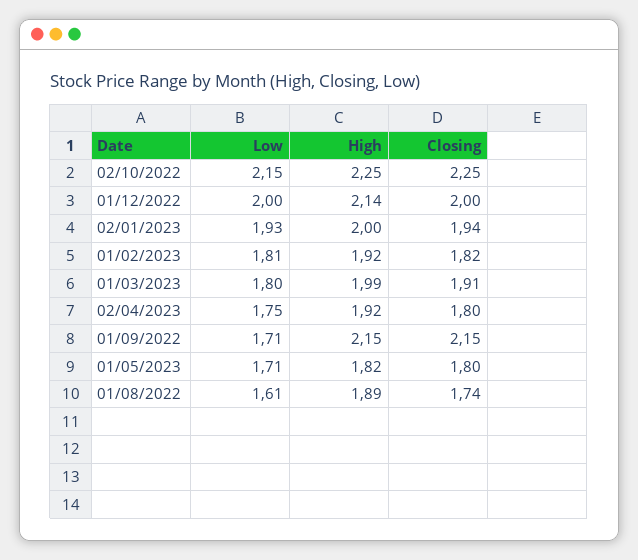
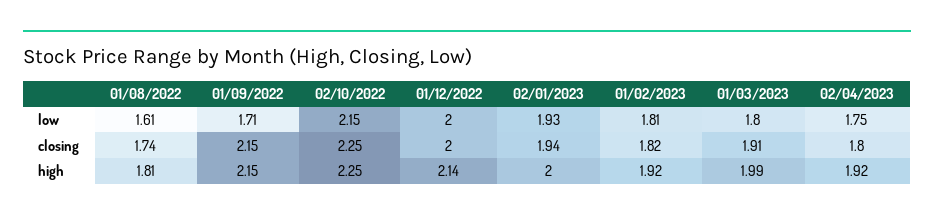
  {
    "Low": {
      "02/10/2022": 2.15,
      "01/12/2022": 2,
      "02/01/2023": 1.93,
      "01/02/2023": 1.81,
      "01/03/2023": 1.8,
      "02/04/2023": 1.75,
      "01/09/2022": 1.71,
-     "01/05/2023": 1.71,
      "01/08/2022": 1.61
    },
    "High": {
      "02/10/2022": 2.25,
      "01/12/2022": 2.14,
      "02/01/2023": 2,
      "01/02/2023": 1.92,
      "01/03/2023": 1.99,
      "02/04/2023": 1.92,
      "01/09/2022": 2.15,
-     "01/05/2023": 1.82,
-     "01/08/2022": 1.89
+     "01/08/2022": 1.81
    },
    "Closing": {
      "02/10/2022": 2.25,
      "01/12/2022": 2,
      "02/01/2023": 1.94,
      "01/02/2023": 1.82,
      "01/03/2023": 1.91,
      "02/04/2023": 1.8,
      "01/09/2022": 2.15,
-     "01/05/2023": 1.8,
      "01/08/2022": 1.74
    }
  }

